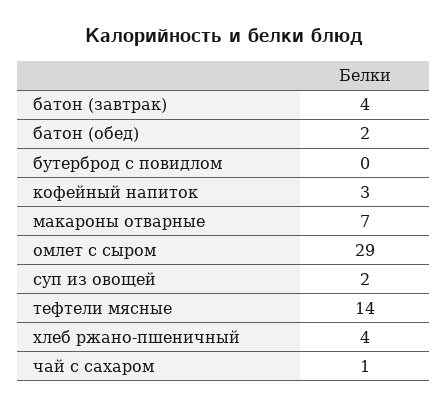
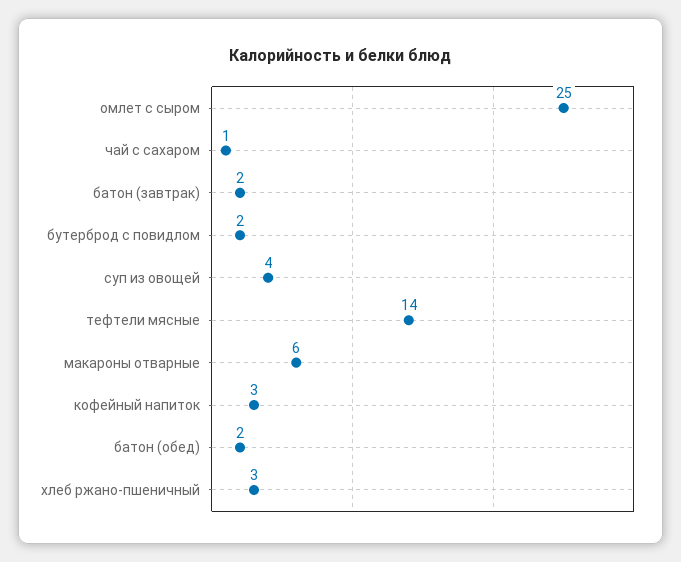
  {
-   "батон (завтрак)": 4,
+   "батон (завтрак)": 2,
    "батон (обед)": 2,
-   "бутерброд с повидлом": 0,
+   "бутерброд с повидлом": 2,
    "кофейный напиток": 3,
-   "макароны отварные": 7,
+   "макароны отварные": 6,
-   "омлет с сыром": 29,
+   "омлет с сыром": 25,
-   "суп из овощей": 2,
+   "суп из овощей": 4,
    "тефтели мясные": 14,
-   "хлеб ржано-пшеничный": 4,
+   "хлеб ржано-пшеничный": 3,
    "чай с сахаром": 1
  }

